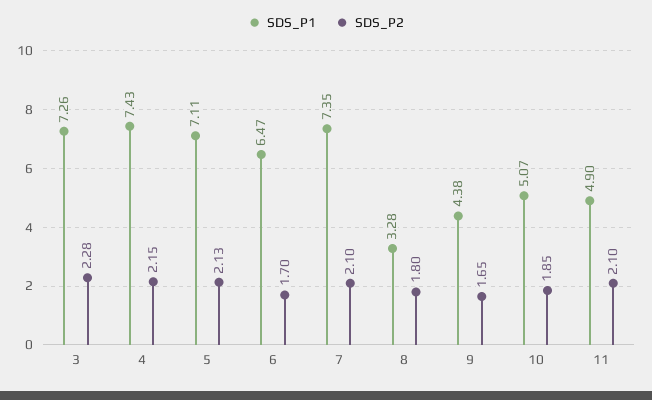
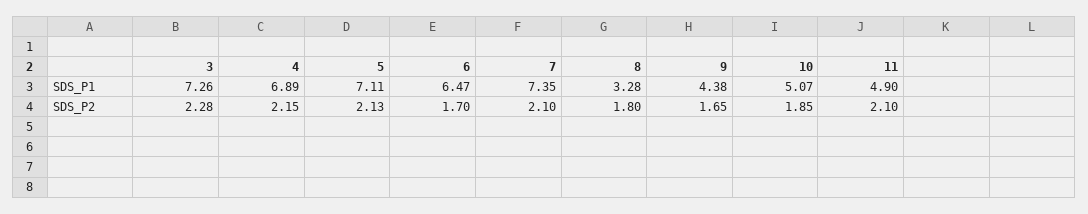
  {
    "SDS_P1": {
      "3": 7.26,
-     "4": 7.43,
+     "4": 6.89,
      "5": 7.11,
      "6": 6.47,
      "7": 7.35,
      "8": 3.28,
      "9": 4.38,
      "10": 5.07,
      "11": 4.9
    },
    "SDS_P2": {
      "3": 2.28,
      "4": 2.15,
      "5": 2.13,
      "6": 1.7,
      "7": 2.1,
      "8": 1.8,
      "9": 1.65,
      "10": 1.85,
      "11": 2.1
    }
  }

